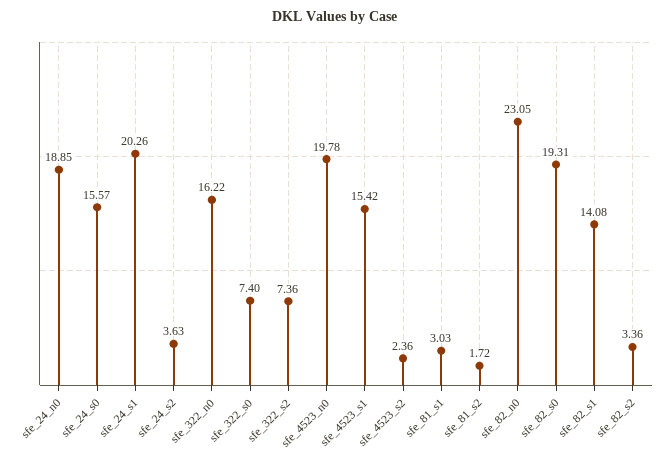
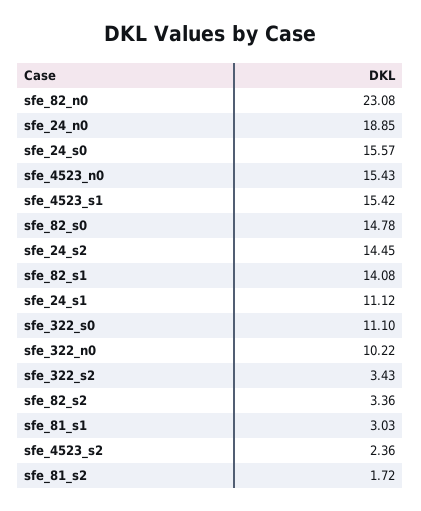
  {
    "sfe_24_n0": 18.85,
    "sfe_24_s0": 15.57,
-   "sfe_24_s1": 20.26,
+   "sfe_24_s1": 11.12,
-   "sfe_24_s2": 3.63,
+   "sfe_24_s2": 14.45,
-   "sfe_322_n0": 16.22,
+   "sfe_322_n0": 10.22,
-   "sfe_322_s0": 7.4,
+   "sfe_322_s0": 11.1,
-   "sfe_322_s2": 7.36,
+   "sfe_322_s2": 3.43,
-   "sfe_4523_n0": 19.78,
+   "sfe_4523_n0": 15.43,
    "sfe_4523_s1": 15.42,
    "sfe_4523_s2": 2.36,
    "sfe_81_s1": 3.03,
    "sfe_81_s2": 1.72,
-   "sfe_82_n0": 23.05,
+   "sfe_82_n0": 23.08,
-   "sfe_82_s0": 19.31,
+   "sfe_82_s0": 14.78,
    "sfe_82_s1": 14.08,
    "sfe_82_s2": 3.36
  }

